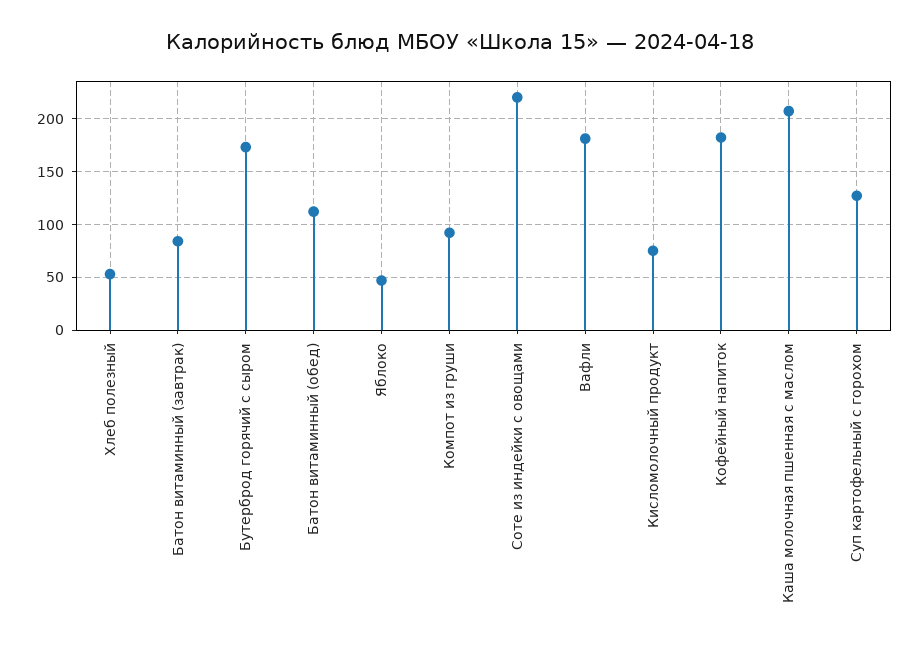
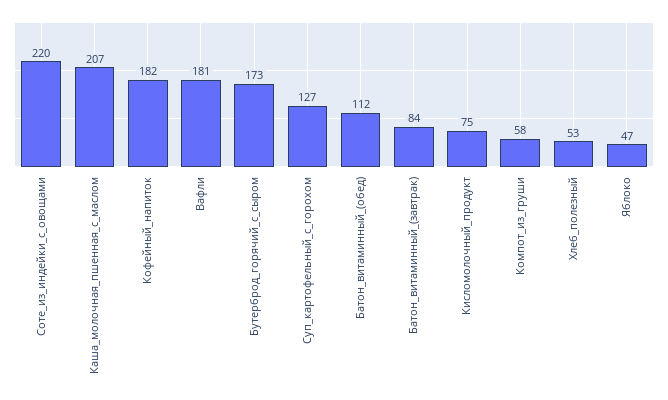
  {
    "Хлеб полезный": 53,
    "Батон витаминный (завтрак)": 84,
    "Бутерброд горячий с сыром": 173,
    "Батон витаминный (обед)": 112,
    "Яблоко": 47,
-   "Компот из груши": 90,
+   "Компот из груши": 58,
    "Соте из индейки с овощами": 220,
    "Вафли": 181,
    "Кисломолочный продукт": 75,
    "Кофейный напиток": 182,
    "Каша молочная пшенная с маслом": 207,
    "Суп картофельный с горохом": 127
  }

